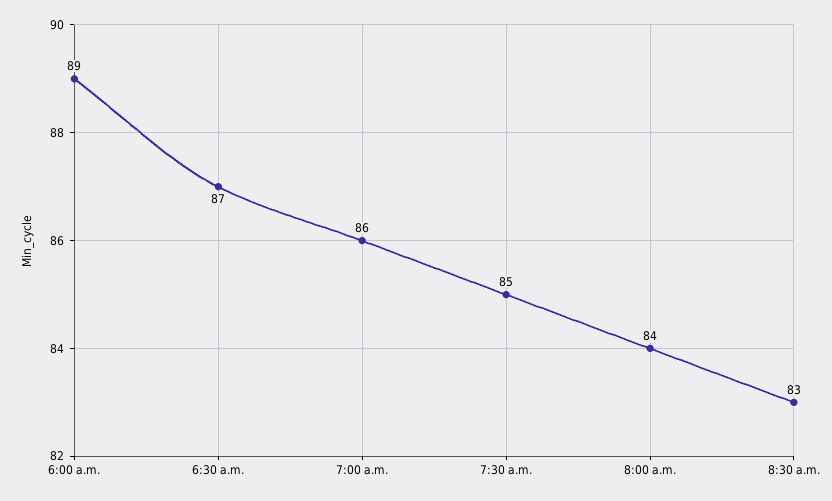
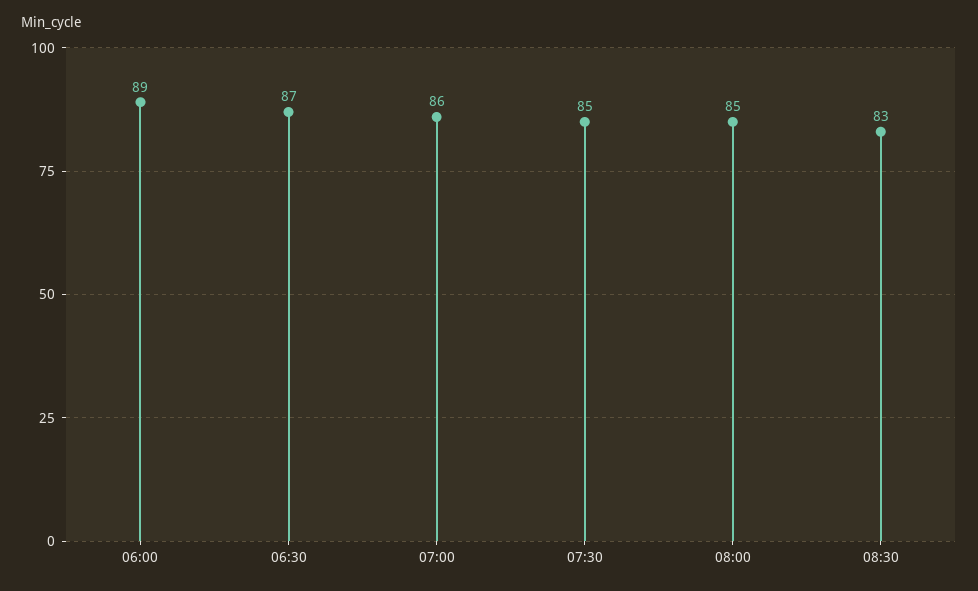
  {
    "6:00 a.m.": 89,
    "6:30 a.m.": 87,
    "7:00 a.m.": 86,
    "7:30 a.m.": 85,
-   "8:00 a.m.": 84,
+   "8:00 a.m.": 85,
    "8:30 a.m.": 83
  }

